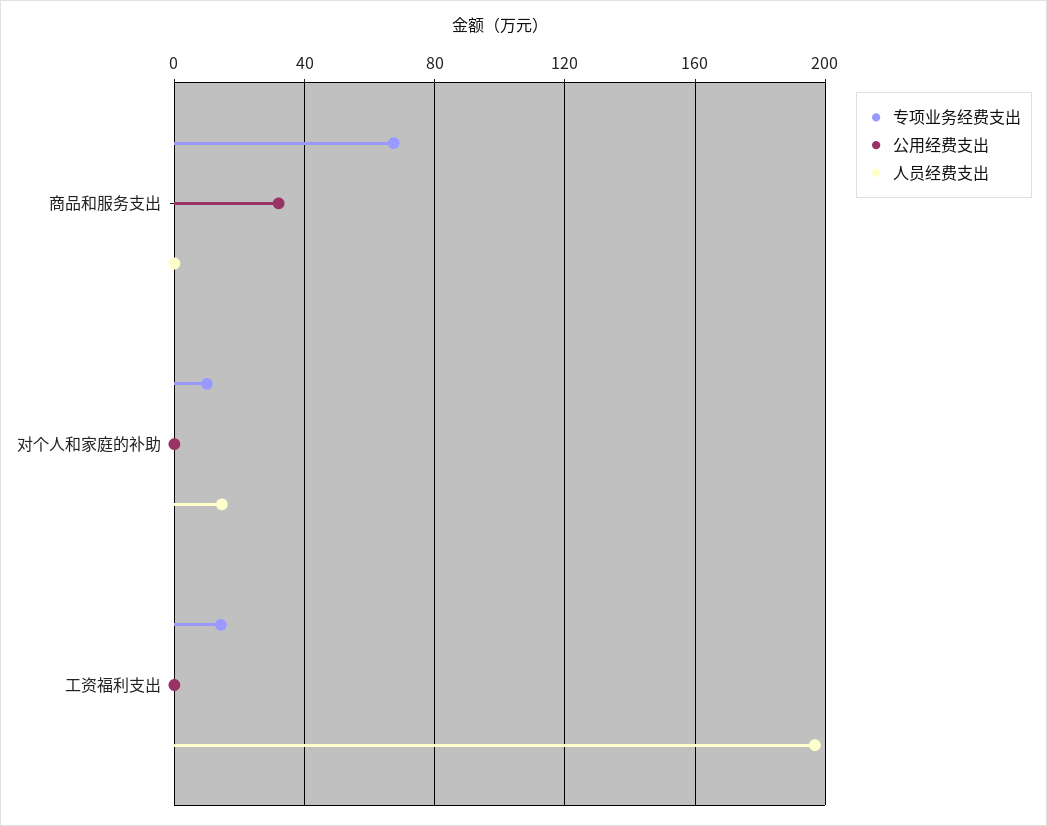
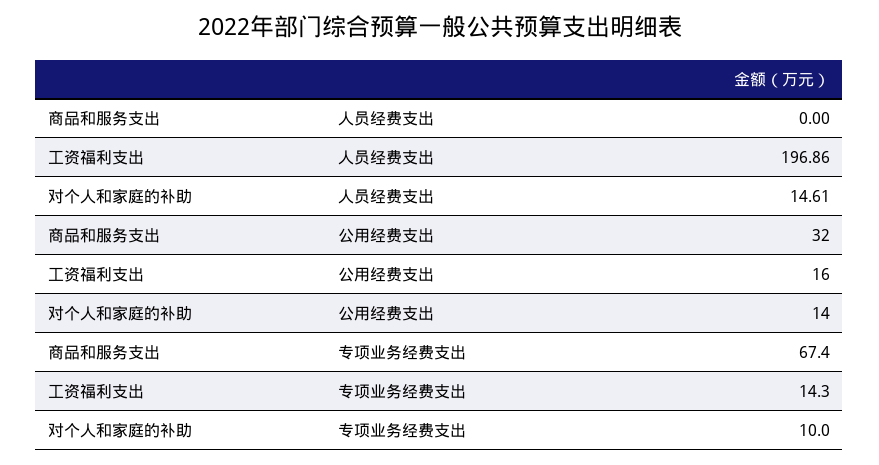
  {
    "专项业务经费支出": {
      "商品和服务支出": 67.4,
      "对个人和家庭的补助": 10,
      "工资福利支出": 14.3
    },
    "公用经费支出": {
      "商品和服务支出": 32,
-     "对个人和家庭的补助": 0,
+     "对个人和家庭的补助": 14,
-     "工资福利支出": 0
+     "工资福利支出": 16
    },
    "人员经费支出": {
      "商品和服务支出": 0,
      "对个人和家庭的补助": 14.61,
      "工资福利支出": 196.86
    }
  }

